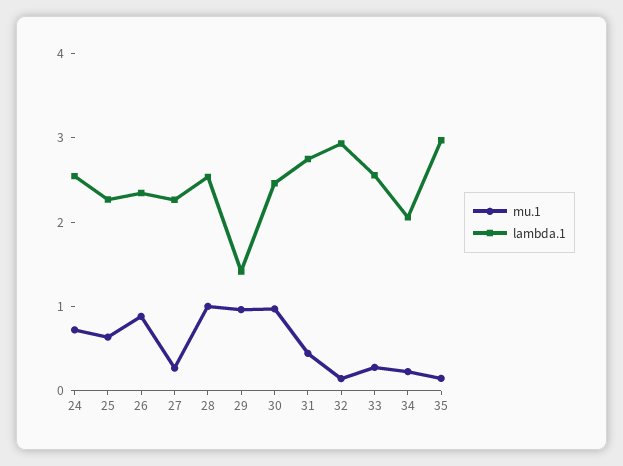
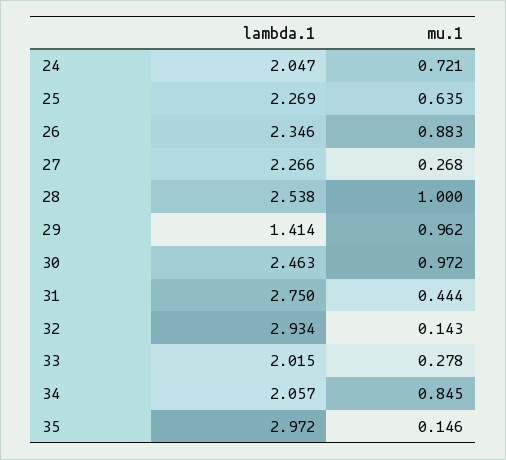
  {
    "mu.1": {
      "24": 0.721,
      "25": 0.635,
      "26": 0.883,
      "27": 0.268,
      "28": 1,
      "29": 0.962,
      "30": 0.972,
      "31": 0.444,
      "32": 0.143,
      "33": 0.278,
-     "34": 0.2,
+     "34": 0.845,
      "35": 0.146
    },
    "lambda.1": {
-     "24": 2.6,
+     "24": 2.047,
      "25": 2.269,
      "26": 2.346,
      "27": 2.266,
      "28": 2.538,
      "29": 1.414,
      "30": 2.463,
      "31": 2.75,
      "32": 2.934,
-     "33": 2.6,
+     "33": 2.015,
      "34": 2.057,
      "35": 2.972
    }
  }

